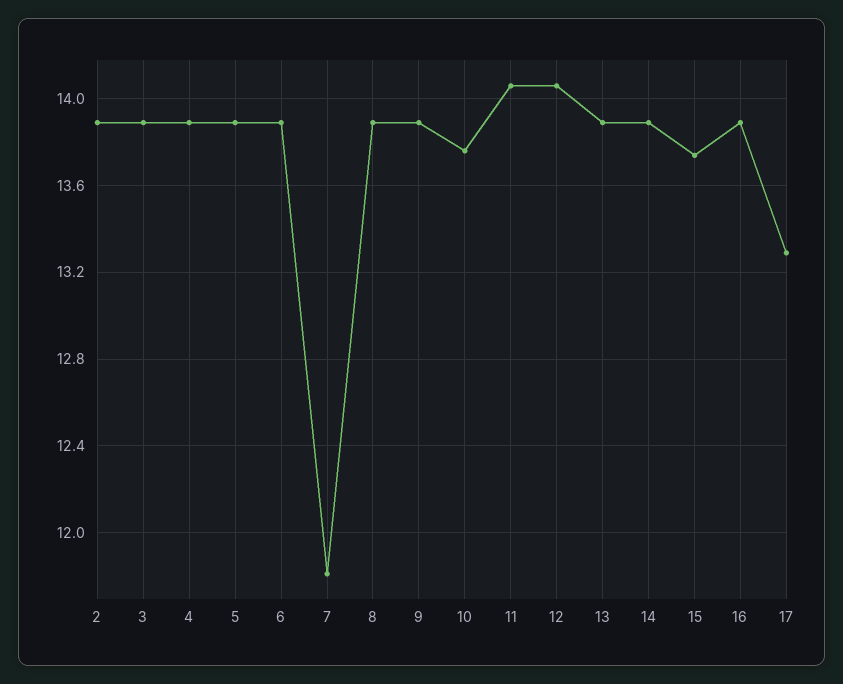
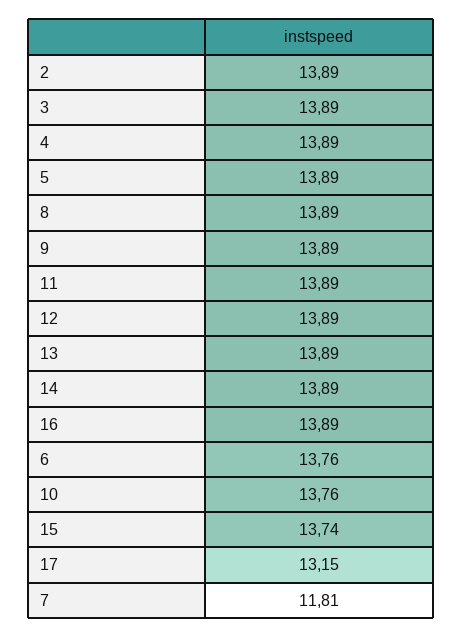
  {
    "2": 13.89,
    "3": 13.89,
    "4": 13.89,
    "5": 13.89,
-   "6": 13.9,
+   "6": 13.76,
    "7": 11.81,
    "8": 13.89,
    "9": 13.89,
    "10": 13.76,
-   "11": 14.05,
+   "11": 13.89,
-   "12": 14.05,
+   "12": 13.89,
    "13": 13.89,
    "14": 13.89,
    "15": 13.74,
    "16": 13.89,
-   "17": 13.3
+   "17": 13.15
  }

